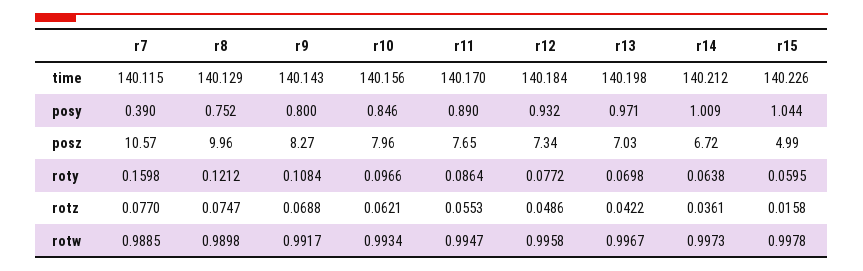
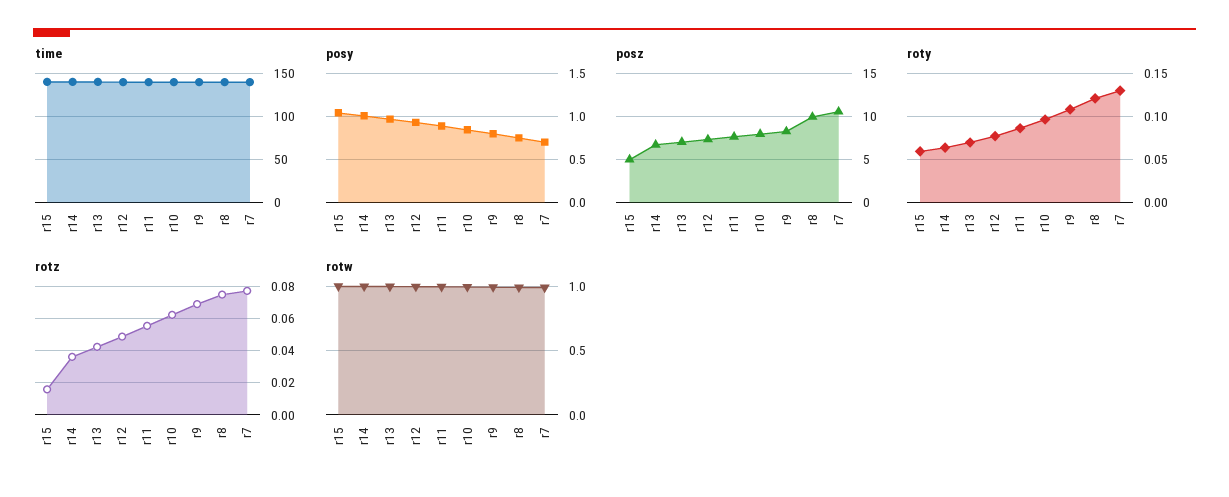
  {
    "time": {
      "r7": 140.115,
      "r8": 140.129,
      "r9": 140.143,
      "r10": 140.156,
      "r11": 140.17,
      "r12": 140.184,
      "r13": 140.198,
      "r14": 140.212,
      "r15": 140.226
    },
    "posy": {
-     "r7": 0.39,
+     "r7": 0.7,
      "r8": 0.752,
      "r9": 0.8,
      "r10": 0.846,
      "r11": 0.89,
      "r12": 0.932,
      "r13": 0.971,
      "r14": 1.009,
      "r15": 1.044
    },
    "posz": {
      "r7": 10.57,
      "r8": 9.96,
      "r9": 8.27,
      "r10": 7.96,
      "r11": 7.65,
      "r12": 7.34,
      "r13": 7.03,
      "r14": 6.72,
      "r15": 4.99
    },
    "roty": {
-     "r7": 0.1598,
+     "r7": 0.13,
      "r8": 0.1212,
      "r9": 0.1084,
      "r10": 0.0966,
      "r11": 0.0864,
      "r12": 0.0772,
      "r13": 0.0698,
      "r14": 0.0638,
      "r15": 0.0595
    },
    "rotz": {
      "r7": 0.077,
      "r8": 0.0747,
      "r9": 0.0688,
      "r10": 0.0621,
      "r11": 0.0553,
      "r12": 0.0486,
      "r13": 0.0422,
      "r14": 0.0361,
      "r15": 0.0158
    },
    "rotw": {
      "r7": 0.9885,
      "r8": 0.9898,
      "r9": 0.9917,
      "r10": 0.9934,
      "r11": 0.9947,
      "r12": 0.9958,
      "r13": 0.9967,
      "r14": 0.9973,
      "r15": 0.9978
    }
  }

